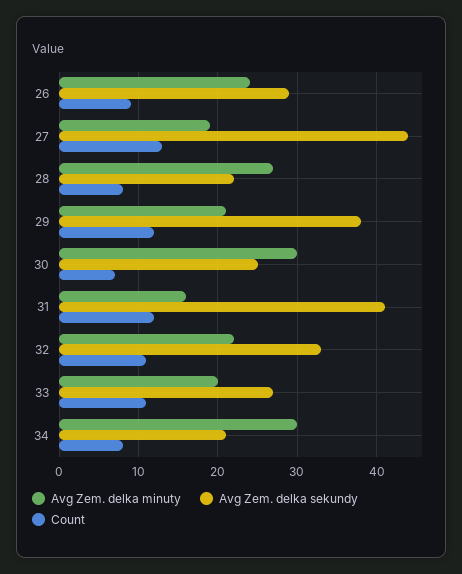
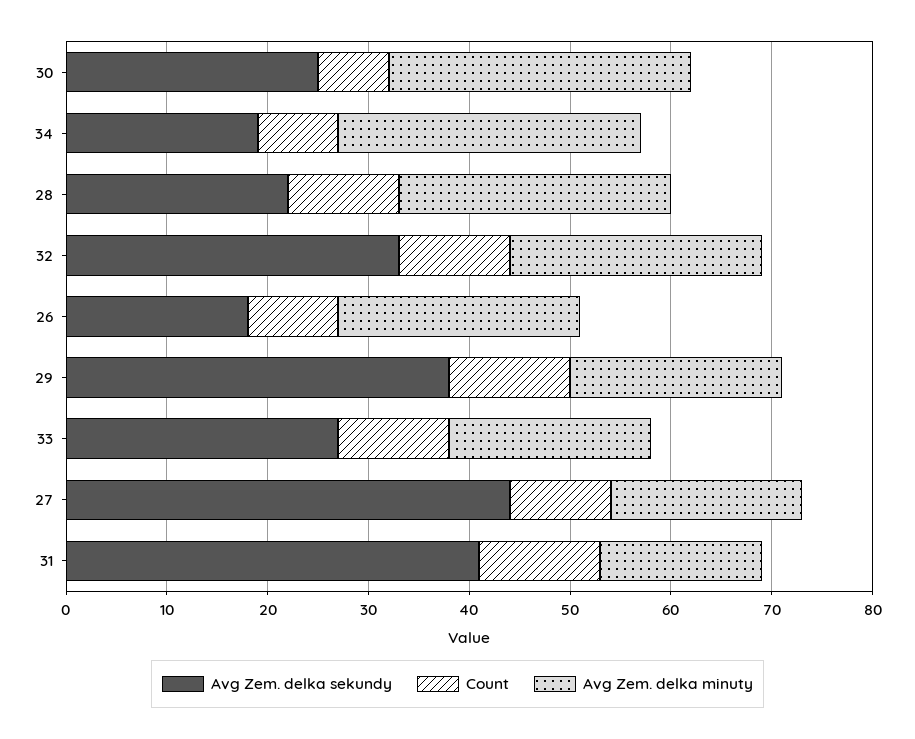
  {
    "Avg Zem. delka minuty": {
      "26": 24,
      "27": 19,
      "28": 27,
      "29": 21,
      "30": 30,
      "31": 16,
-     "32": 22,
+     "32": 25,
      "33": 20,
      "34": 30
    },
    "Avg Zem. delka sekundy": {
-     "26": 29,
+     "26": 18,
      "27": 44,
      "28": 22,
      "29": 38,
      "30": 25,
      "31": 41,
      "32": 33,
      "33": 27,
-     "34": 21
+     "34": 19
    },
    "Count": {
      "26": 9,
-     "27": 13,
+     "27": 10,
-     "28": 8,
+     "28": 11,
      "29": 12,
      "30": 7,
      "31": 12,
      "32": 11,
      "33": 11,
      "34": 8
    }
  }

